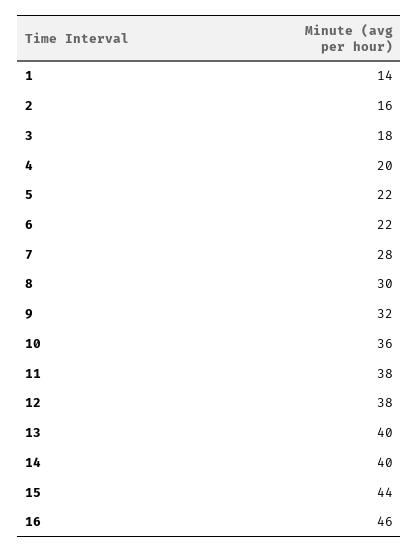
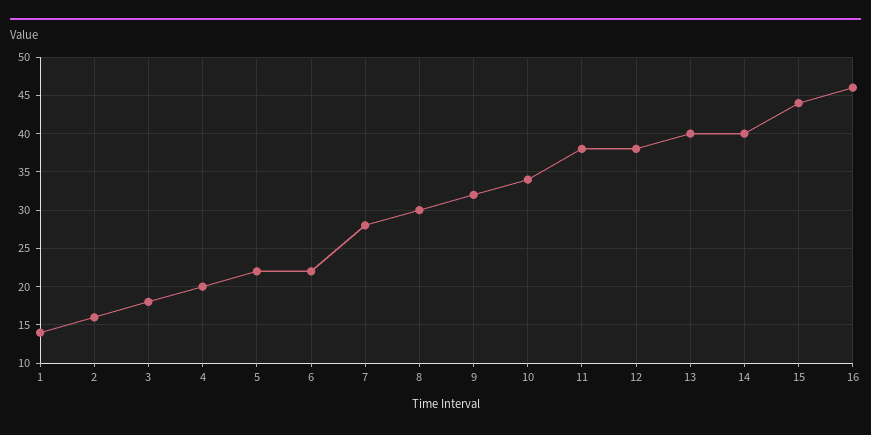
  {
    "1": 14,
    "2": 16,
    "3": 18,
    "4": 20,
    "5": 22,
    "6": 22,
    "7": 28,
    "8": 30,
    "9": 32,
-   "10": 36,
+   "10": 34,
    "11": 38,
    "12": 38,
    "13": 40,
    "14": 40,
    "15": 44,
    "16": 46
  }

